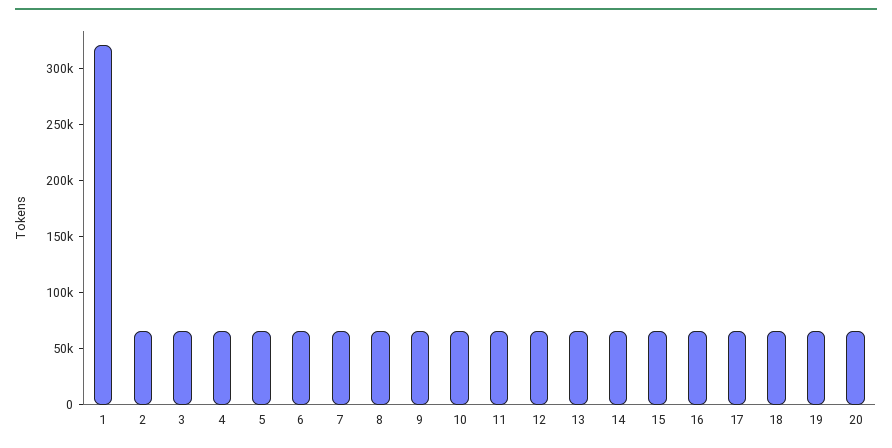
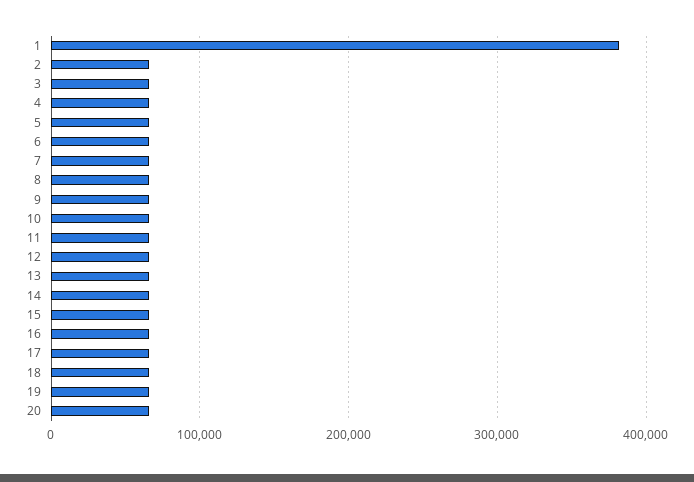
  {
-   "1": 320000,
+   "1": 380000,
    "2": 70000,
    "3": 70000,
    "4": 70000,
    "5": 70000,
    "6": 70000,
    "7": 70000,
    "8": 70000,
    "9": 70000,
    "10": 70000,
    "11": 70000,
    "12": 70000,
    "13": 70000,
    "14": 70000,
    "15": 70000,
    "16": 70000,
    "17": 70000,
    "18": 70000,
    "19": 70000,
    "20": 70000
  }

